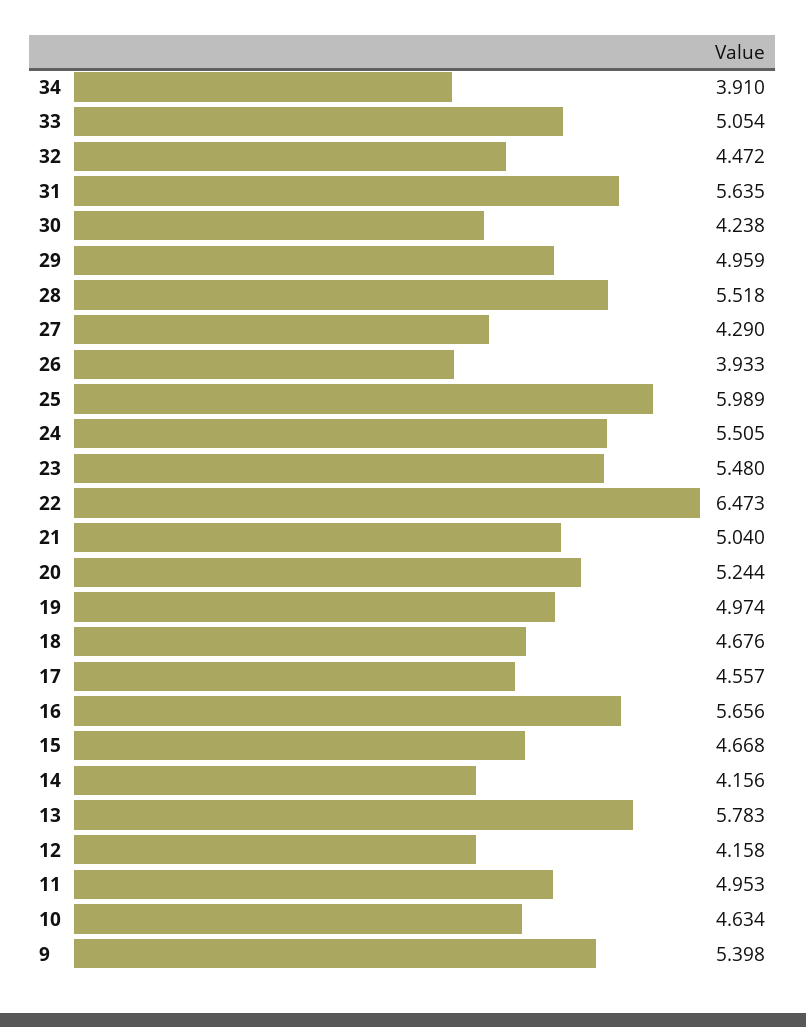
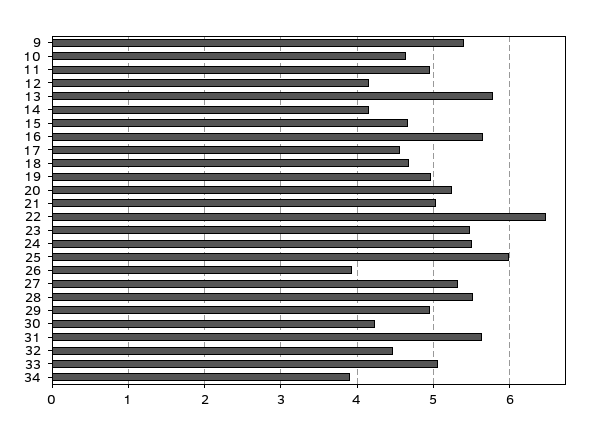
  {
    "34": 3.91,
    "33": 5.054,
    "32": 4.472,
    "31": 5.635,
    "30": 4.238,
    "29": 4.959,
    "28": 5.518,
-   "27": 4.29,
+   "27": 5.3,
    "26": 3.933,
    "25": 5.989,
    "24": 5.505,
    "23": 5.48,
    "22": 6.473,
    "21": 5.04,
    "20": 5.244,
    "19": 4.974,
    "18": 4.676,
    "17": 4.557,
    "16": 5.656,
    "15": 4.668,
    "14": 4.156,
    "13": 5.783,
    "12": 4.158,
    "11": 4.953,
    "10": 4.634,
    "9": 5.398
  }

